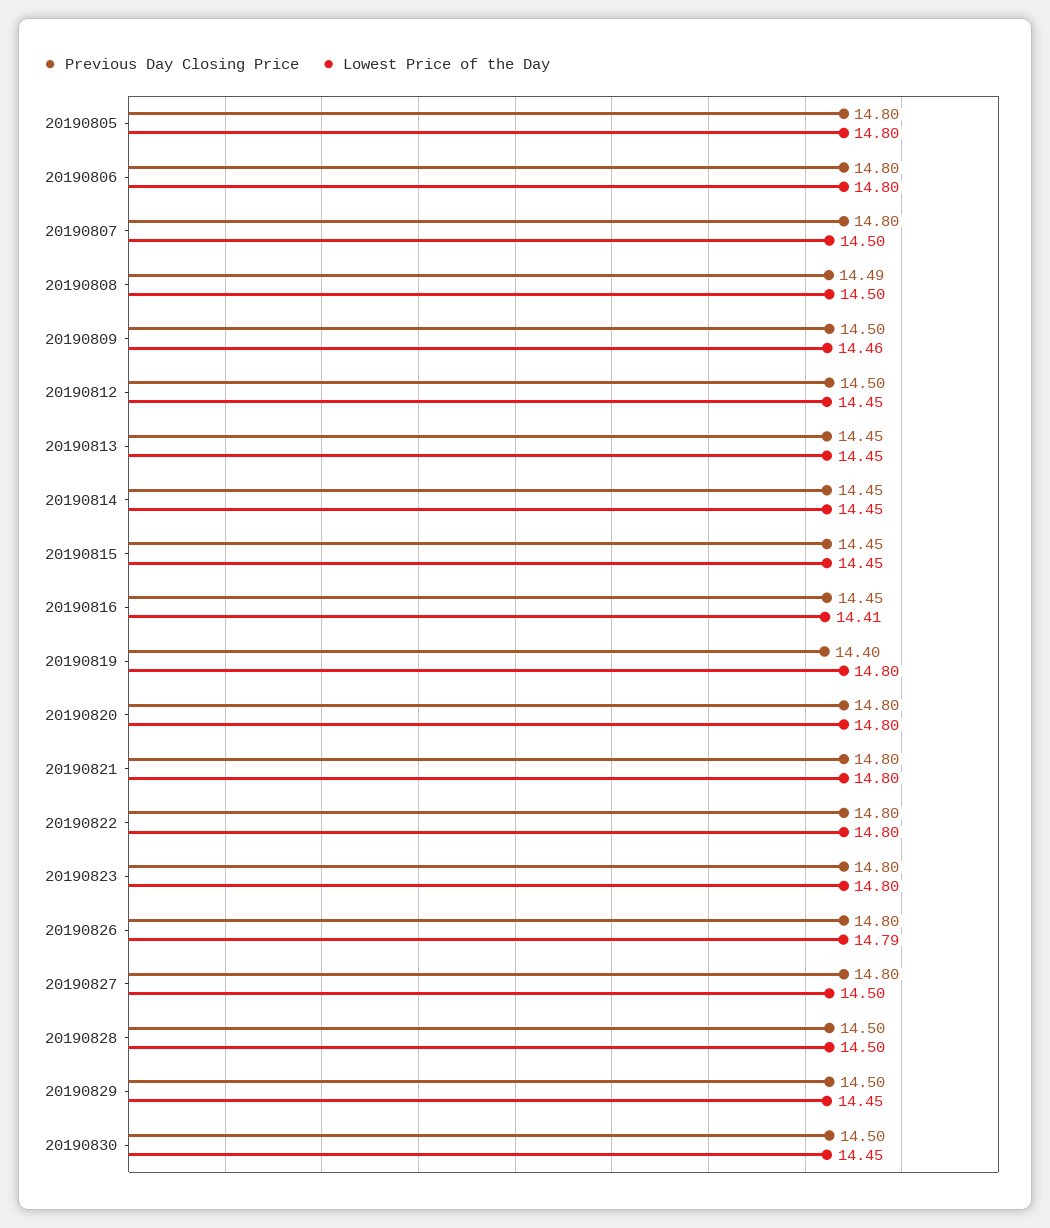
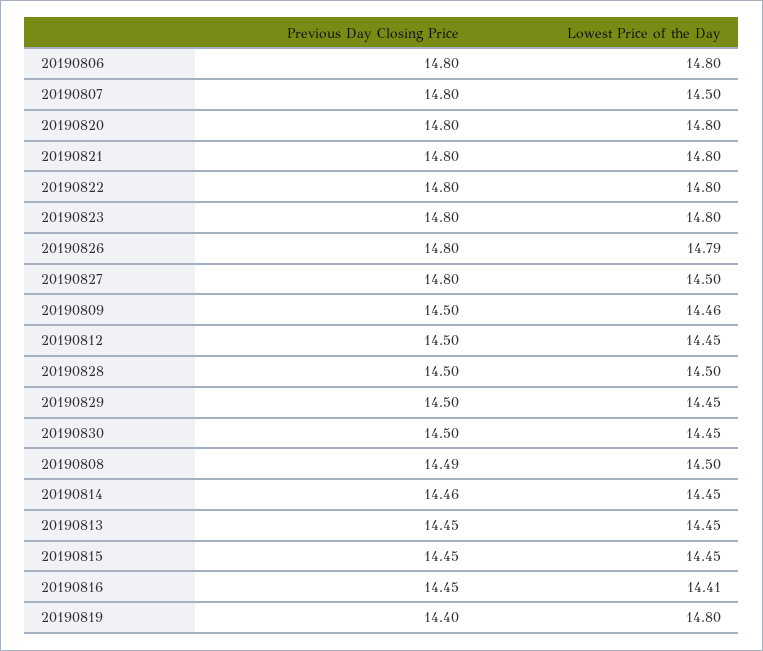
  {
    "Previous Day Closing Price": {
-     "20190805": 14.8,
      "20190806": 14.8,
      "20190807": 14.8,
      "20190808": 14.49,
      "20190809": 14.5,
      "20190812": 14.5,
      "20190813": 14.45,
-     "20190814": 14.45,
+     "20190814": 14.46,
      "20190815": 14.45,
      "20190816": 14.45,
      "20190819": 14.4,
      "20190820": 14.8,
      "20190821": 14.8,
      "20190822": 14.8,
      "20190823": 14.8,
      "20190826": 14.8,
      "20190827": 14.8,
      "20190828": 14.5,
      "20190829": 14.5,
      "20190830": 14.5
    },
    "Lowest Price of the Day": {
-     "20190805": 14.8,
      "20190806": 14.8,
      "20190807": 14.5,
      "20190808": 14.5,
      "20190809": 14.46,
      "20190812": 14.45,
      "20190813": 14.45,
      "20190814": 14.45,
      "20190815": 14.45,
      "20190816": 14.41,
      "20190819": 14.8,
      "20190820": 14.8,
      "20190821": 14.8,
      "20190822": 14.8,
      "20190823": 14.8,
      "20190826": 14.79,
      "20190827": 14.5,
      "20190828": 14.5,
      "20190829": 14.45,
      "20190830": 14.45
    }
  }

